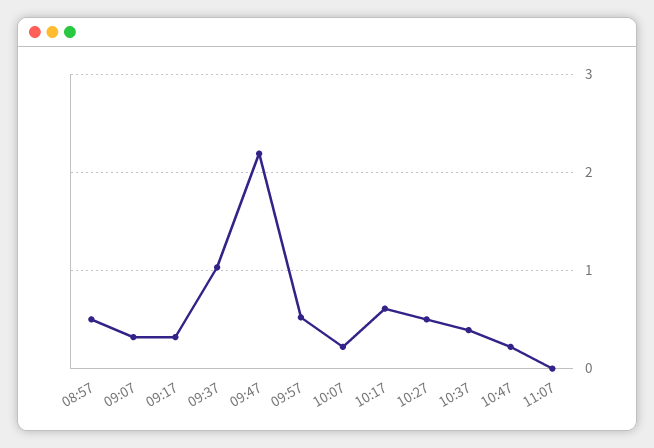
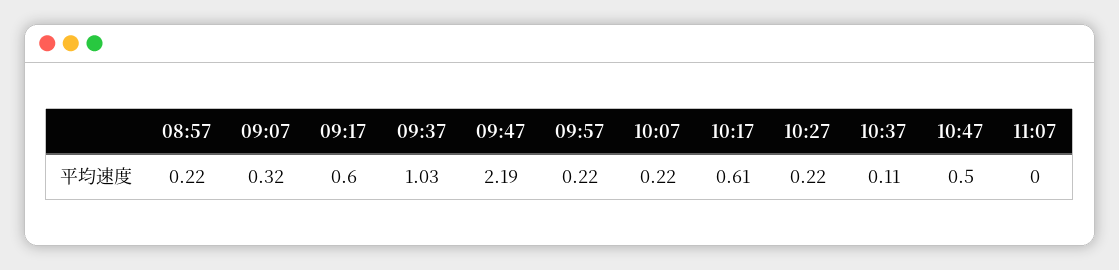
  {
-   "08:57": 0.5,
+   "08:57": 0.22,
    "09:07": 0.32,
-   "09:17": 0.3,
+   "09:17": 0.6,
    "09:37": 1.03,
    "09:47": 2.19,
-   "09:57": 0.5,
+   "09:57": 0.22,
    "10:07": 0.22,
    "10:17": 0.61,
-   "10:27": 0.5,
+   "10:27": 0.22,
-   "10:37": 0.4,
+   "10:37": 0.11,
-   "10:47": 0.2,
+   "10:47": 0.5,
    "11:07": 0
  }

